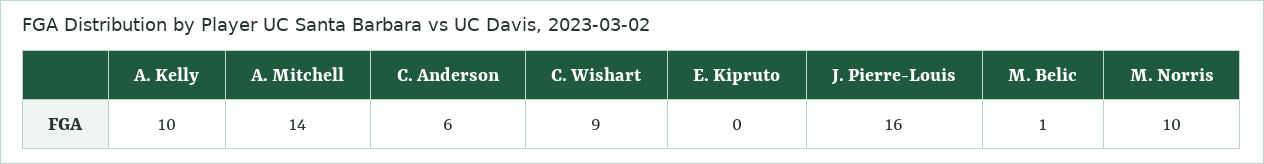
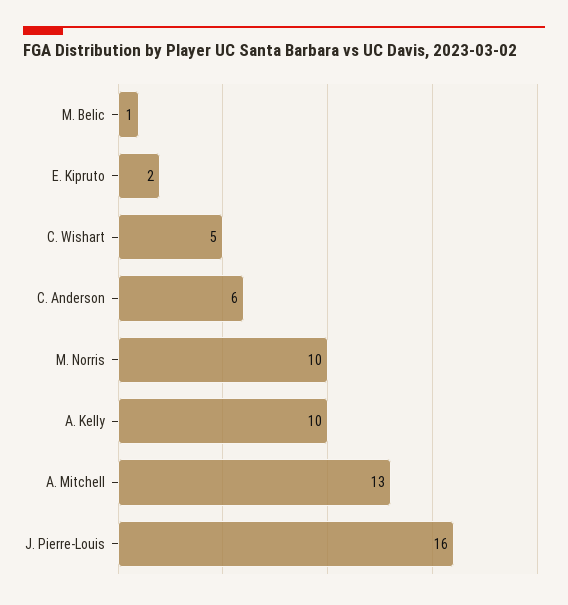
  {
    "A. Kelly": 10,
-   "A. Mitchell": 14,
+   "A. Mitchell": 13,
    "C. Anderson": 6,
-   "C. Wishart": 9,
+   "C. Wishart": 5,
-   "E. Kipruto": 0,
+   "E. Kipruto": 2,
    "J. Pierre-Louis": 16,
    "M. Belic": 1,
    "M. Norris": 10
  }

